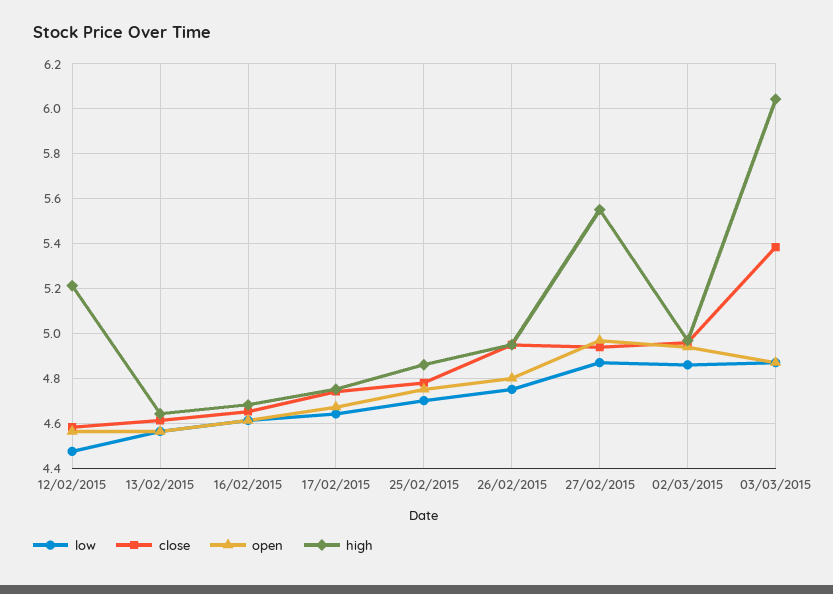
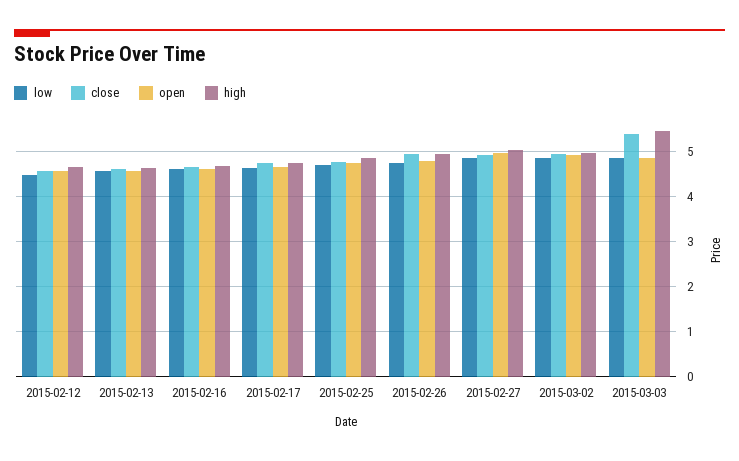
  {
    "low": {
      "12/02/2015": 4.45,
      "13/02/2015": 4.55,
      "16/02/2015": 4.6,
      "17/02/2015": 4.65,
      "25/02/2015": 4.7,
      "26/02/2015": 4.75,
      "27/02/2015": 4.85,
      "02/03/2015": 4.85,
      "03/03/2015": 4.85
    },
    "close": {
      "12/02/2015": 4.6,
      "13/02/2015": 4.6,
      "16/02/2015": 4.65,
      "17/02/2015": 4.75,
      "25/02/2015": 4.8,
      "26/02/2015": 4.95,
      "27/02/2015": 4.95,
      "02/03/2015": 4.95,
      "03/03/2015": 5.4
    },
    "open": {
      "12/02/2015": 4.55,
      "13/02/2015": 4.55,
      "16/02/2015": 4.6,
      "17/02/2015": 4.65,
      "25/02/2015": 4.75,
      "26/02/2015": 4.8,
      "27/02/2015": 4.95,
      "02/03/2015": 4.95,
      "03/03/2015": 4.85
    },
    "high": {
-     "12/02/2015": 5.2,
+     "12/02/2015": 4.6,
      "13/02/2015": 4.65,
      "16/02/2015": 4.7,
      "17/02/2015": 4.75,
      "25/02/2015": 4.85,
      "26/02/2015": 4.95,
-     "27/02/2015": 5.55,
+     "27/02/2015": 5,
      "02/03/2015": 4.95,
-     "03/03/2015": 6.05
+     "03/03/2015": 5.4
    }
  }

